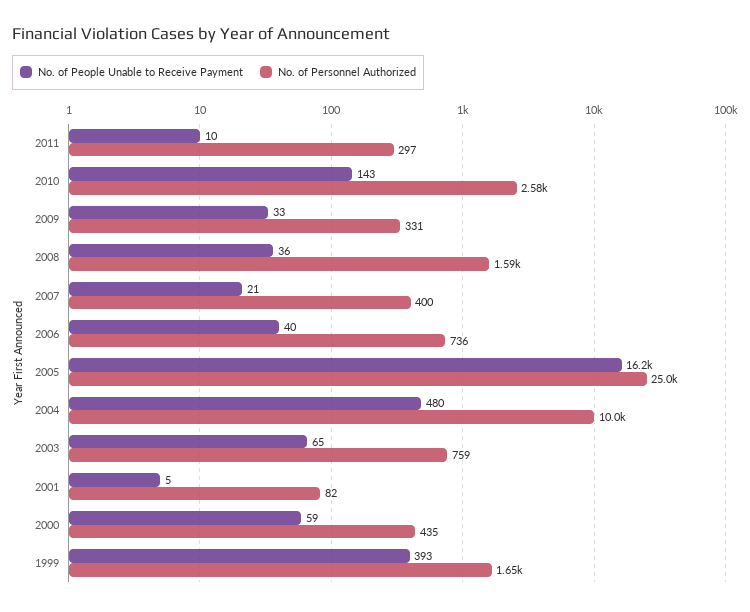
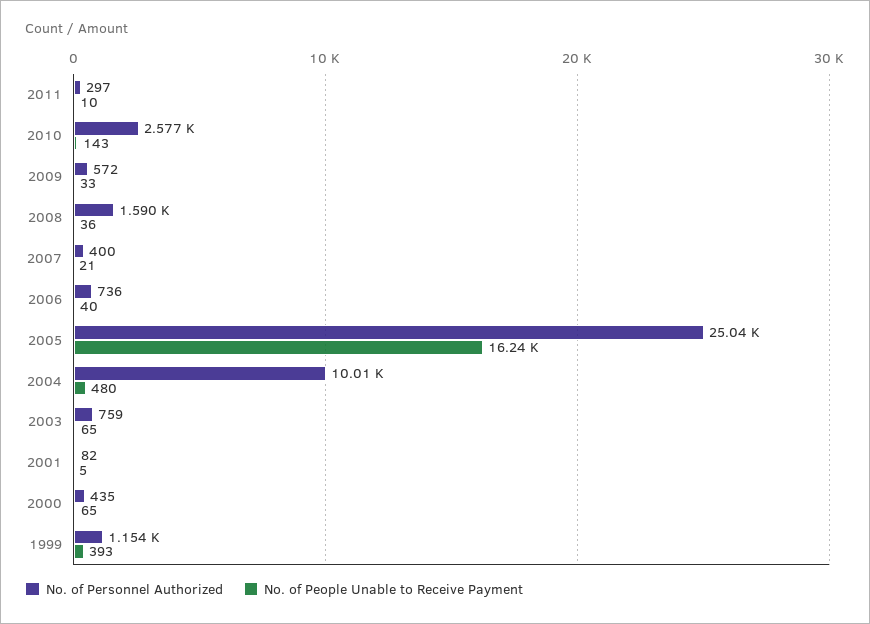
  {
    "No. of People Unable to Receive Payment": {
      "2011": 10,
      "2010": 143,
      "2009": 33,
      "2008": 36,
      "2007": 21,
      "2006": 40,
      "2005": 16240,
      "2004": 480,
      "2003": 65,
      "2001": 5,
-     "2000": 59,
+     "2000": 65,
      "1999": 393
    },
    "No. of Personnel Authorized": {
      "2011": 297,
      "2010": 2577,
-     "2009": 331,
+     "2009": 572,
      "2008": 1590,
      "2007": 400,
      "2006": 736,
      "2005": 25040,
      "2004": 10010,
      "2003": 759,
      "2001": 82,
      "2000": 435,
-     "1999": 1650
+     "1999": 1154
    }
  }

